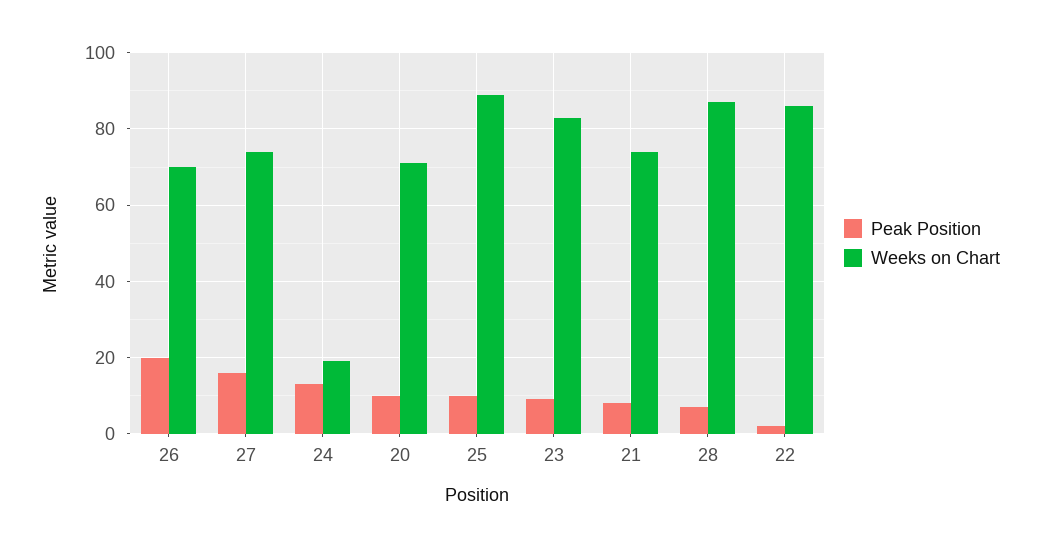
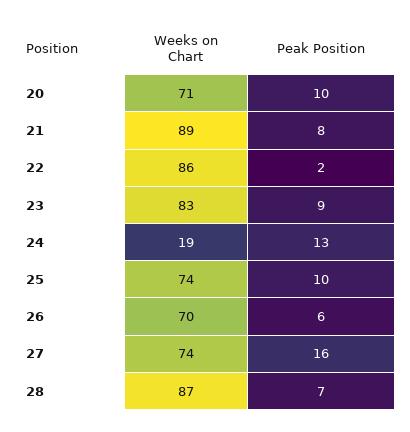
  {
    "Peak Position": {
-     "26": 20,
+     "26": 6,
      "27": 16,
      "24": 13,
      "20": 10,
      "25": 10,
      "23": 9,
      "21": 8,
      "28": 7,
      "22": 2
    },
    "Weeks on Chart": {
      "26": 70,
      "27": 74,
      "24": 19,
      "20": 71,
-     "25": 90,
+     "25": 74,
      "23": 83,
-     "21": 75,
+     "21": 89,
      "28": 87,
      "22": 86
    }
  }

